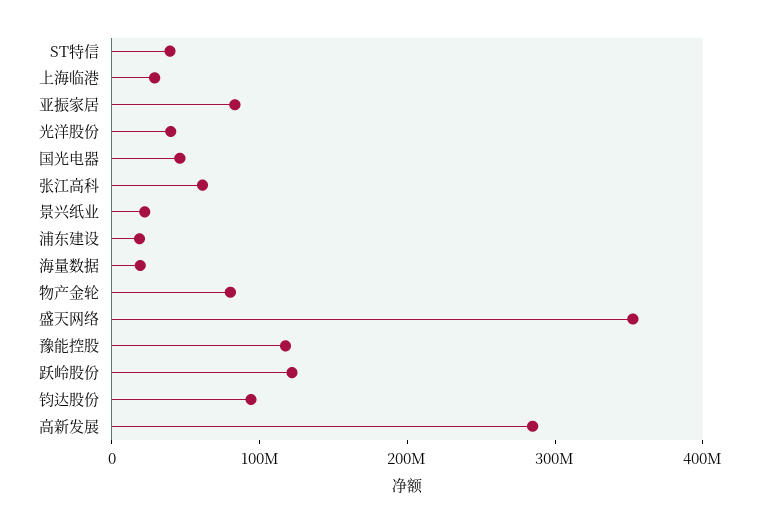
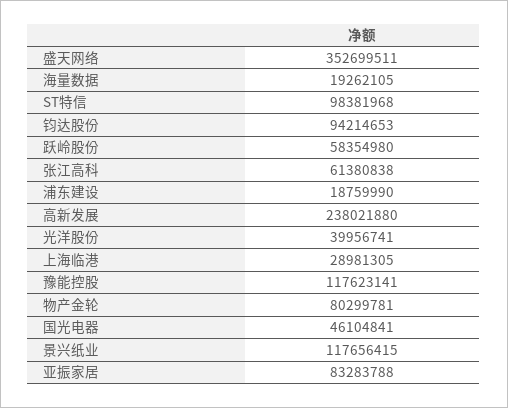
  {
-   "ST特信": 40000000,
+   "ST特信": 98381968,
    "上海临港": 28981305,
    "亚振家居": 83283788,
    "光洋股份": 39956741,
    "国光电器": 46104841,
    "张江高科": 61380838,
-   "景兴纸业": 20000000,
+   "景兴纸业": 117656415,
    "浦东建设": 18759990,
    "海量数据": 19262105,
    "物产金轮": 80299781,
    "盛天网络": 352699511,
    "豫能控股": 117623141,
-   "跃岭股份": 120000000,
+   "跃岭股份": 58354980,
    "钧达股份": 94214653,
-   "高新发展": 280000000
+   "高新发展": 238021880
  }

